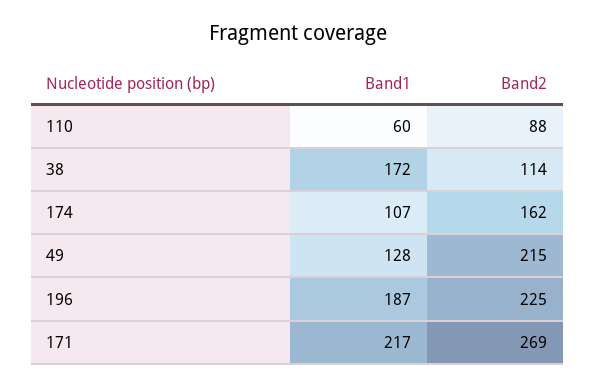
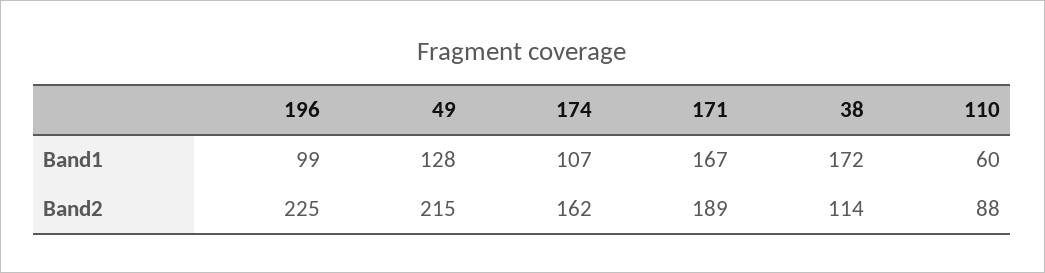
  {
    "Band1": {
      "110": 60,
      "38": 172,
      "174": 107,
      "49": 128,
-     "196": 187,
+     "196": 99,
-     "171": 217
+     "171": 167
    },
    "Band2": {
      "110": 88,
      "38": 114,
      "174": 162,
      "49": 215,
      "196": 225,
-     "171": 269
+     "171": 189
    }
  }

